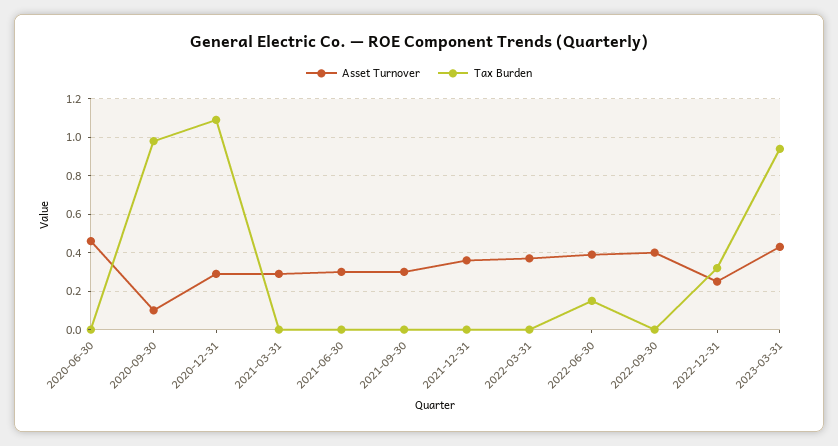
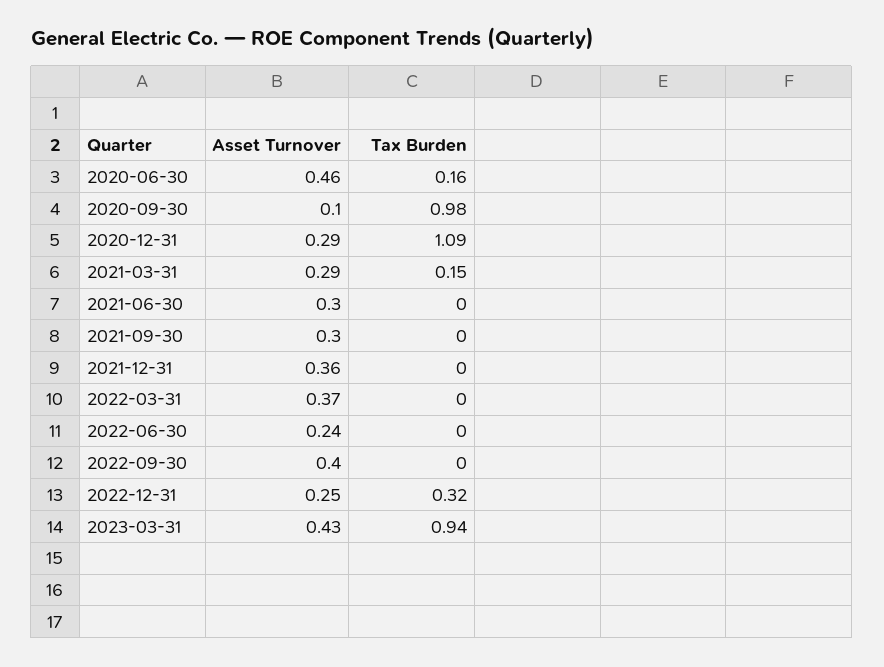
  {
    "Asset Turnover": {
      "2020-06-30": 0.46,
      "2020-09-30": 0.1,
      "2020-12-31": 0.29,
      "2021-03-31": 0.29,
      "2021-06-30": 0.3,
      "2021-09-30": 0.3,
      "2021-12-31": 0.36,
      "2022-03-31": 0.37,
-     "2022-06-30": 0.4,
+     "2022-06-30": 0.24,
      "2022-09-30": 0.4,
      "2022-12-31": 0.25,
      "2023-03-31": 0.43
    },
    "Tax Burden": {
-     "2020-06-30": 0,
+     "2020-06-30": 0.16,
      "2020-09-30": 0.98,
      "2020-12-31": 1.09,
-     "2021-03-31": 0,
+     "2021-03-31": 0.15,
      "2021-06-30": 0,
      "2021-09-30": 0,
      "2021-12-31": 0,
      "2022-03-31": 0,
-     "2022-06-30": 0.15,
+     "2022-06-30": 0,
      "2022-09-30": 0,
      "2022-12-31": 0.32,
      "2023-03-31": 0.94
    }
  }

